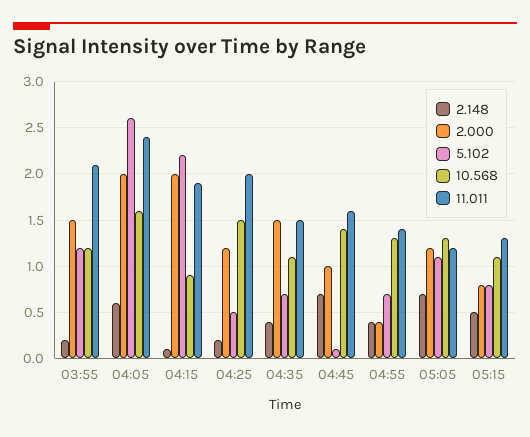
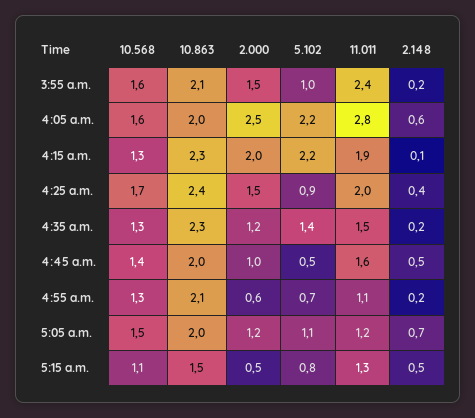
  {
    "2.148": {
      "03:55": 0.2,
      "04:05": 0.6,
      "04:15": 0.1,
-     "04:25": 0.2,
+     "04:25": 0.4,
-     "04:35": 0.4,
+     "04:35": 0.2,
-     "04:45": 0.7,
+     "04:45": 0.5,
-     "04:55": 0.4,
+     "04:55": 0.2,
      "05:05": 0.7,
      "05:15": 0.5
    },
    "2.000": {
      "03:55": 1.5,
-     "04:05": 2,
+     "04:05": 2.5,
      "04:15": 2,
-     "04:25": 1.2,
+     "04:25": 1.5,
-     "04:35": 1.5,
+     "04:35": 1.2,
      "04:45": 1,
-     "04:55": 0.4,
+     "04:55": 0.6,
      "05:05": 1.2,
-     "05:15": 0.8
+     "05:15": 0.5
    },
    "5.102": {
-     "03:55": 1.2,
+     "03:55": 1,
-     "04:05": 2.6,
+     "04:05": 2.2,
      "04:15": 2.2,
-     "04:25": 0.5,
+     "04:25": 0.9,
-     "04:35": 0.7,
+     "04:35": 1.4,
-     "04:45": 0.1,
+     "04:45": 0.5,
      "04:55": 0.7,
      "05:05": 1.1,
      "05:15": 0.8
    },
    "10.568": {
-     "03:55": 1.2,
+     "03:55": 1.6,
      "04:05": 1.6,
-     "04:15": 0.9,
+     "04:15": 1.3,
-     "04:25": 1.5,
+     "04:25": 1.7,
-     "04:35": 1.1,
+     "04:35": 1.3,
      "04:45": 1.4,
      "04:55": 1.3,
-     "05:05": 1.3,
+     "05:05": 1.5,
      "05:15": 1.1
    },
    "11.011": {
-     "03:55": 2.1,
+     "03:55": 2.4,
-     "04:05": 2.4,
+     "04:05": 2.8,
      "04:15": 1.9,
      "04:25": 2,
      "04:35": 1.5,
      "04:45": 1.6,
-     "04:55": 1.4,
+     "04:55": 1.1,
      "05:05": 1.2,
      "05:15": 1.3
-   }
+   },
+   "10.863": {
+     "03:55": 2.1,
+     "04:05": 2,
+     "04:15": 2.3,
+     "04:25": 2.4,
+     "04:35": 2.3,
+     "04:45": 2,
+     "04:55": 2.1,
+     "05:05": 2,
+     "05:15": 1.5
+   }
  }

